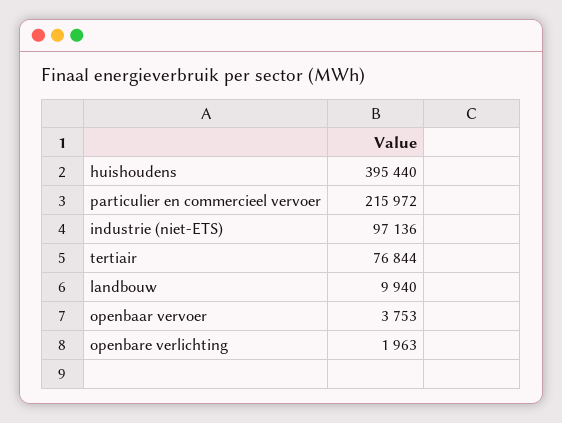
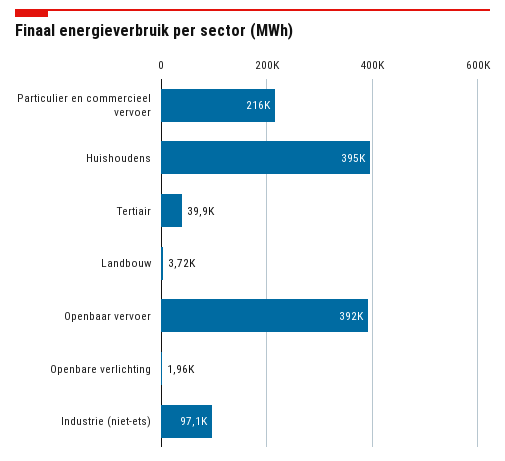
  {
    "huishoudens": 395440,
    "particulier en commercieel vervoer": 215972,
    "industrie (niet-ETS)": 97136,
-   "tertiair": 76844,
+   "tertiair": 39900,
-   "landbouw": 9940,
+   "landbouw": 3720,
-   "openbaar vervoer": 3753,
+   "openbaar vervoer": 392000,
    "openbare verlichting": 1963
  }

